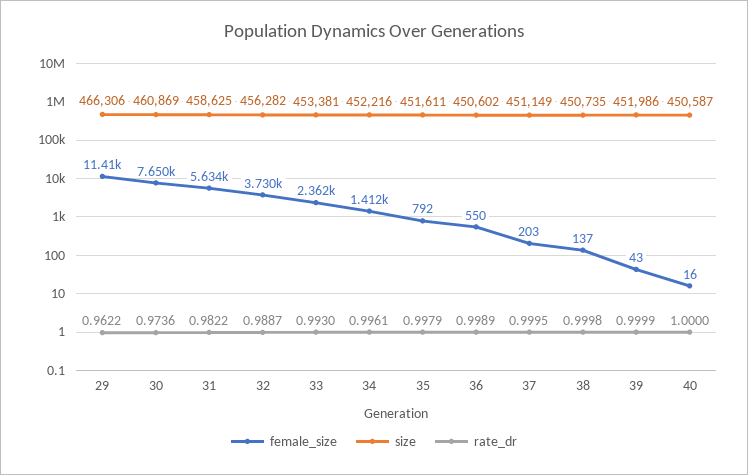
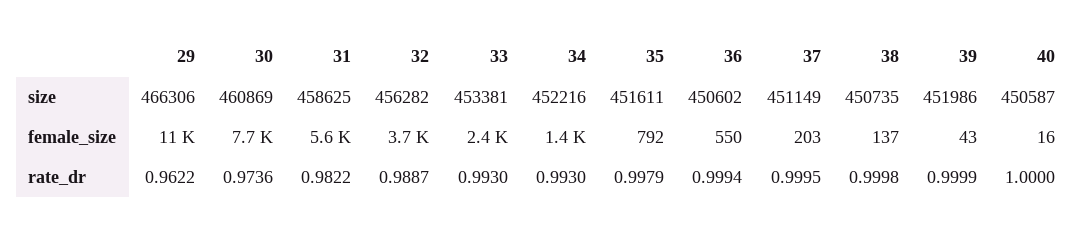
  {
    "female_size": {
      "29": 11410,
      "30": 7650,
      "31": 5634,
      "32": 3730,
      "33": 2362,
      "34": 1412,
      "35": 792,
      "36": 550,
      "37": 203,
      "38": 137,
      "39": 43,
      "40": 16
    },
    "size": {
      "29": 466306,
      "30": 460869,
      "31": 458625,
      "32": 456282,
      "33": 453381,
      "34": 452216,
      "35": 451611,
      "36": 450602,
      "37": 451149,
      "38": 450735,
      "39": 451986,
      "40": 450587
    },
    "rate_dr": {
      "29": 0.9622,
      "30": 0.9736,
      "31": 0.9822,
      "32": 0.9887,
      "33": 0.993,
-     "34": 0.9961,
+     "34": 0.993,
      "35": 0.9979,
-     "36": 0.9989,
+     "36": 0.9994,
      "37": 0.9995,
      "38": 0.9998,
      "39": 0.9999,
      "40": 1
    }
  }

